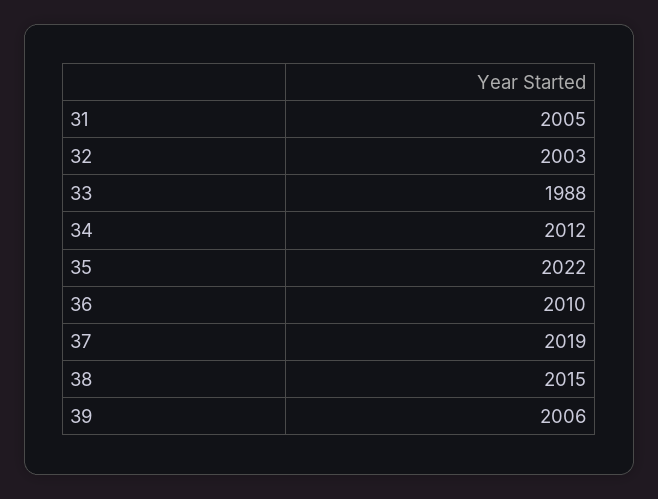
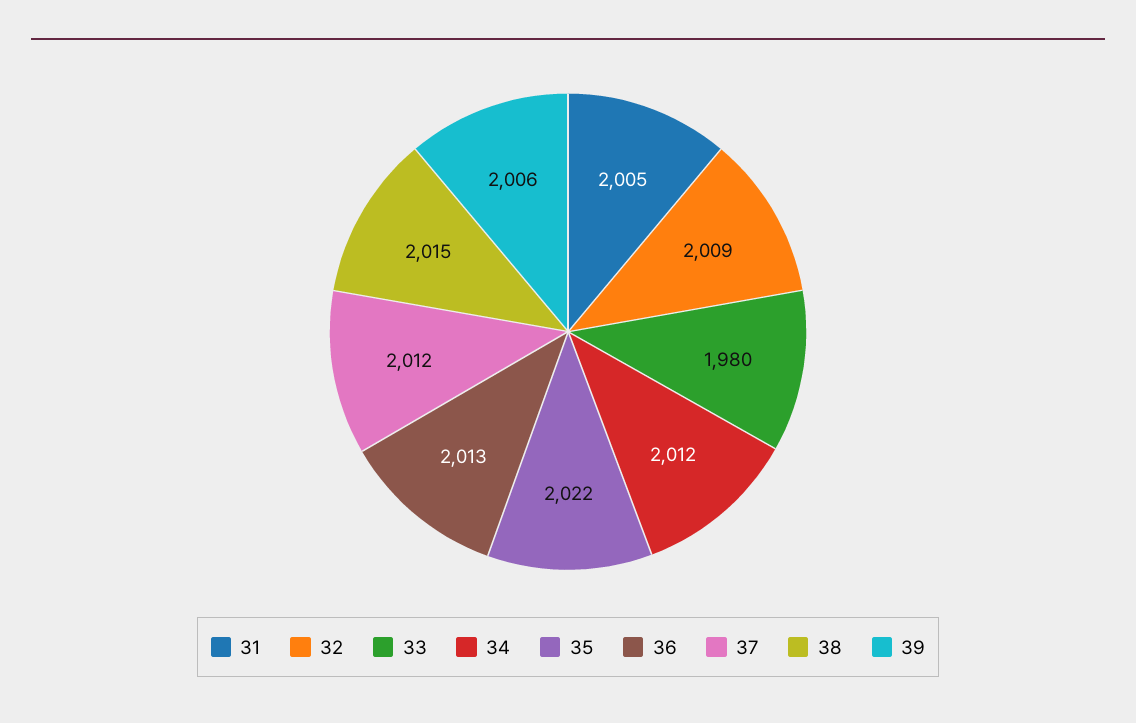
  {
    "31": 2005,
-   "32": 2003,
+   "32": 2009,
-   "33": 1988,
+   "33": 1980,
    "34": 2012,
    "35": 2022,
-   "36": 2010,
+   "36": 2013,
-   "37": 2019,
+   "37": 2012,
    "38": 2015,
    "39": 2006
  }

